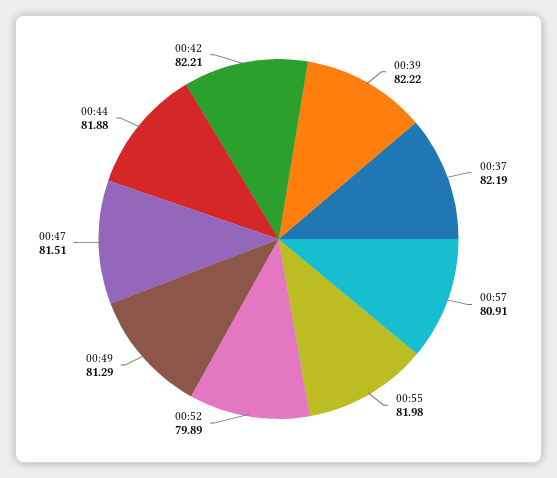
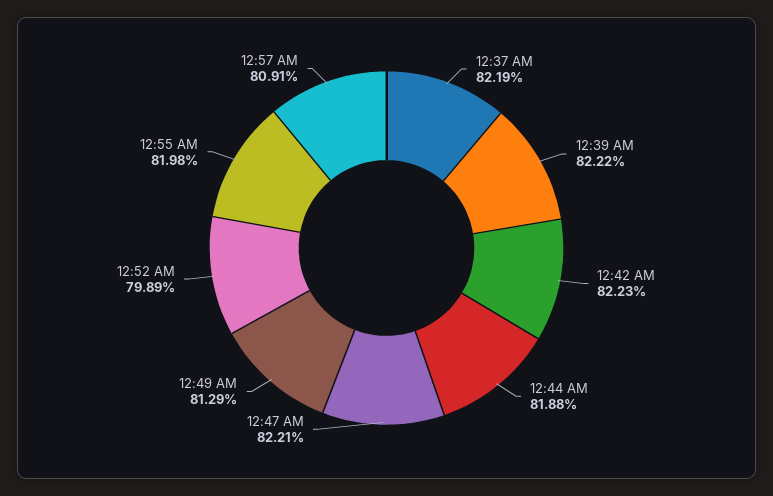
  {
    "00:39": 82.22,
    "00:37": 82.19,
    "00:57": 80.91,
    "00:55": 81.98,
    "00:52": 79.89,
    "00:49": 81.29,
-   "00:47": 81.51,
+   "00:47": 82.21,
    "00:44": 81.88,
-   "00:42": 82.21
+   "00:42": 82.23
  }

